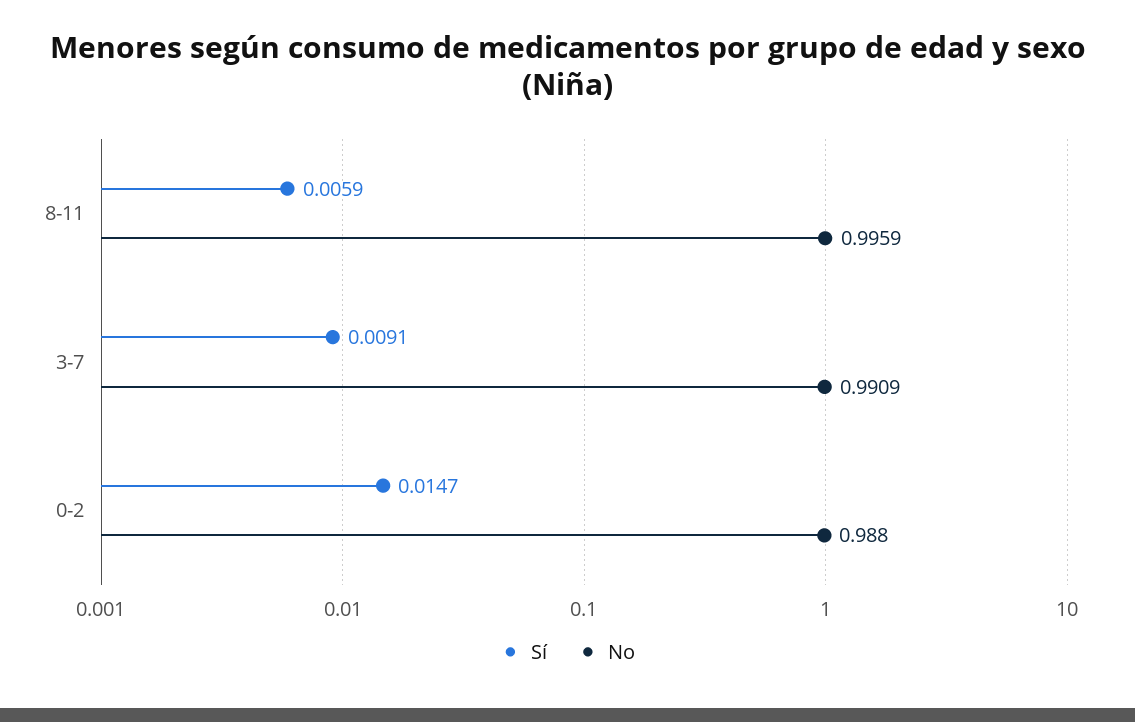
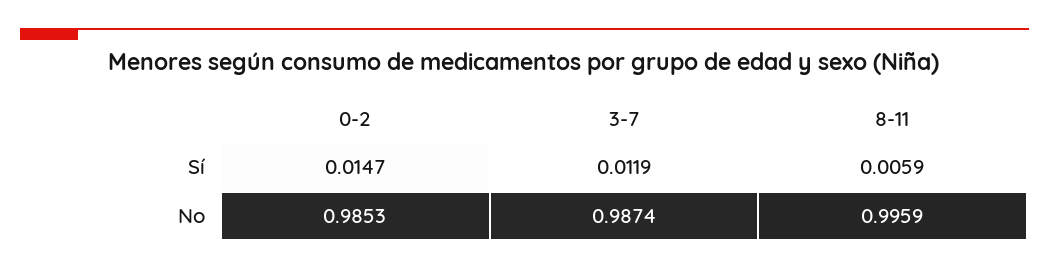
  {
    "Sí": {
      "8-11": 0.0059,
-     "3-7": 0.0091,
+     "3-7": 0.0119,
      "0-2": 0.0147
    },
    "No": {
      "8-11": 0.9959,
-     "3-7": 0.9909,
+     "3-7": 0.9874,
-     "0-2": 0.988
+     "0-2": 0.9853
    }
  }

